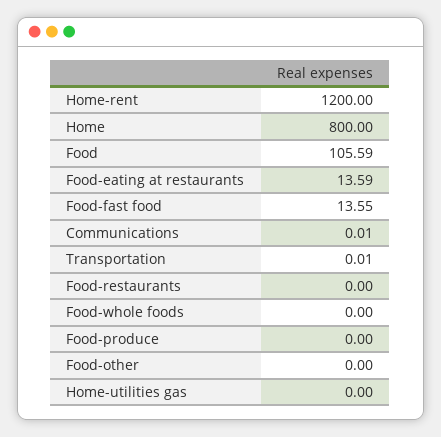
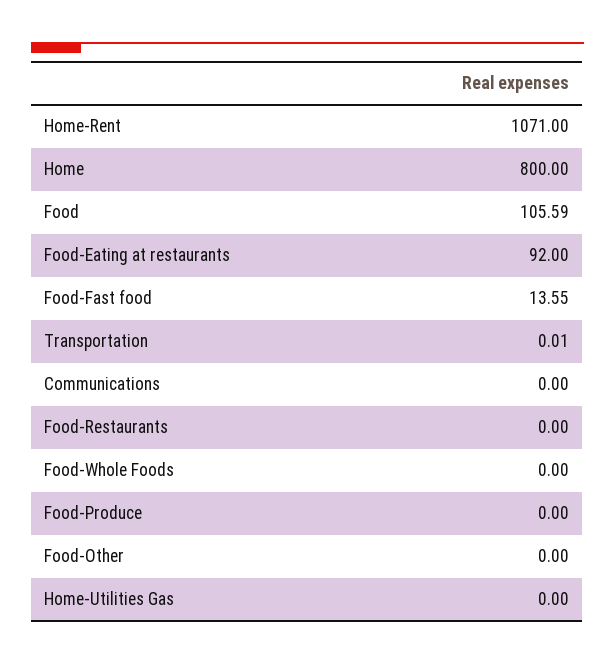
  {
-   "Home-rent": 1200,
+   "Home-rent": 1071,
    "Home": 800,
    "Food": 105.59,
-   "Food-eating at restaurants": 13.59,
+   "Food-eating at restaurants": 92,
    "Food-fast food": 13.55,
-   "Communications": 0.01,
+   "Communications": 0,
    "Transportation": 0.01,
    "Food-restaurants": 0,
    "Food-whole foods": 0,
    "Food-produce": 0,
    "Food-other": 0,
    "Home-utilities gas": 0
  }

